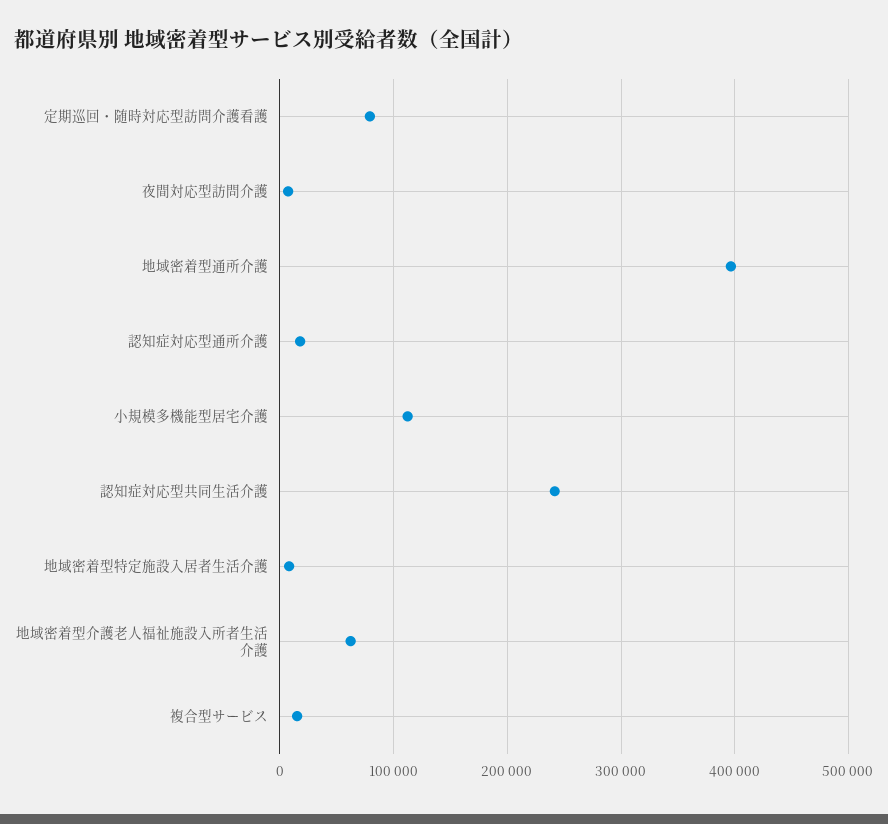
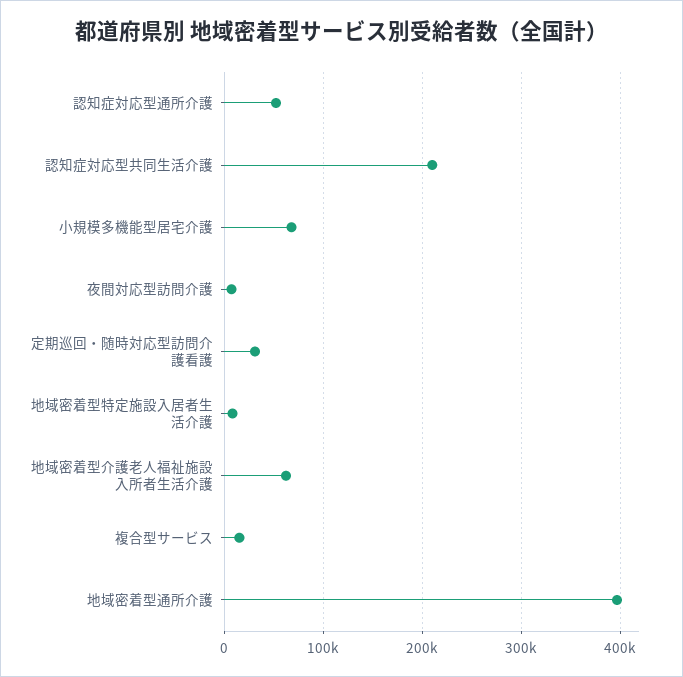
  {
-   "定期巡回・随時対応型訪問介護看護": 80000,
+   "定期巡回・随時対応型訪問介護看護": 30000,
    "夜間対応型訪問介護": 10000,
    "地域密着型通所介護": 400000,
-   "認知症対応型通所介護": 20000,
+   "認知症対応型通所介護": 50000,
-   "小規模多機能型居宅介護": 110000,
+   "小規模多機能型居宅介護": 70000,
-   "認知症対応型共同生活介護": 240000,
+   "認知症対応型共同生活介護": 210000,
    "地域密着型特定施設入居者生活介護": 10000,
    "地域密着型介護老人福祉施設入所者生活介護": 60000,
    "複合型サービス": 20000
  }

